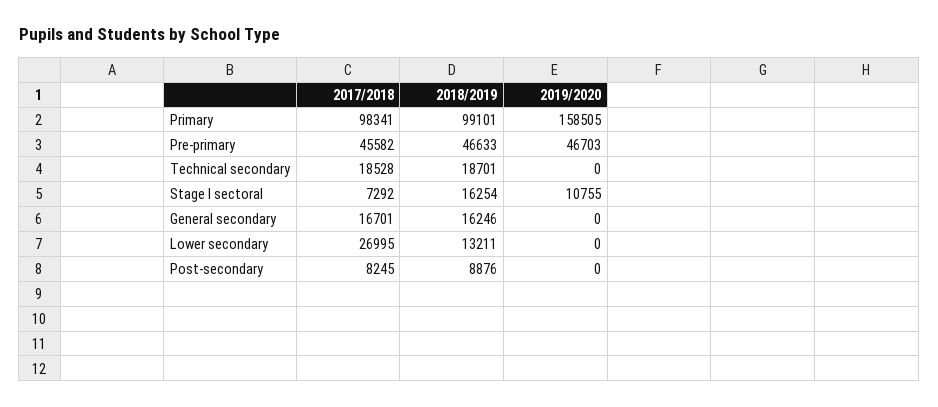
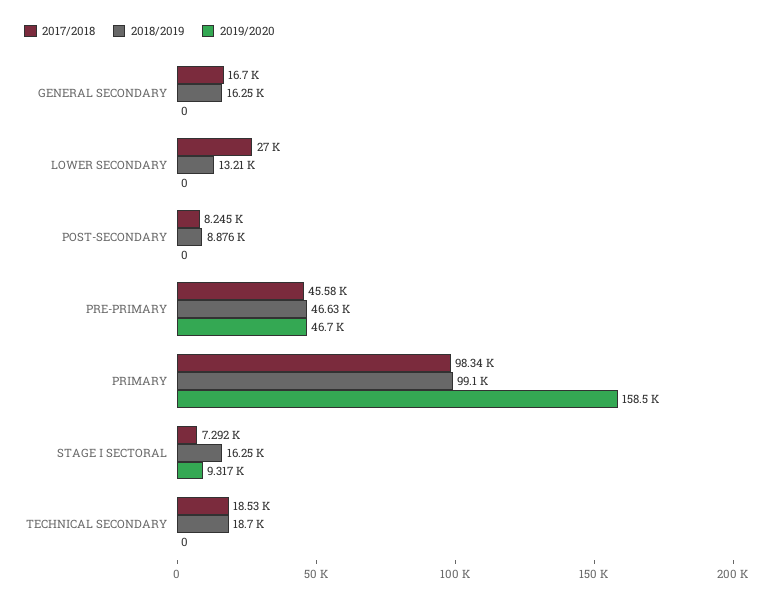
  {
    "2017/2018": {
      "Primary": 98341,
      "Pre-primary": 45582,
      "Technical secondary": 18528,
      "Stage I sectoral": 7292,
      "General secondary": 16701,
      "Lower secondary": 26995,
      "Post-secondary": 8245
    },
    "2018/2019": {
      "Primary": 99101,
      "Pre-primary": 46633,
      "Technical secondary": 18701,
      "Stage I sectoral": 16254,
      "General secondary": 16246,
      "Lower secondary": 13211,
      "Post-secondary": 8876
    },
    "2019/2020": {
      "Primary": 158505,
      "Pre-primary": 46703,
      "Technical secondary": 0,
-     "Stage I sectoral": 10755,
+     "Stage I sectoral": 9317,
      "General secondary": 0,
      "Lower secondary": 0,
      "Post-secondary": 0
    }
  }

